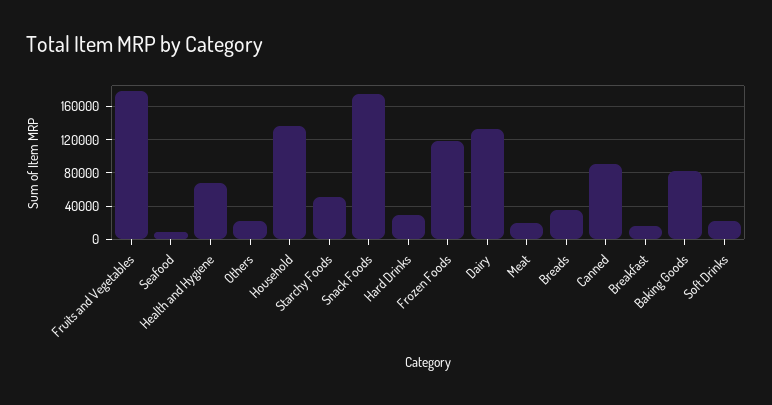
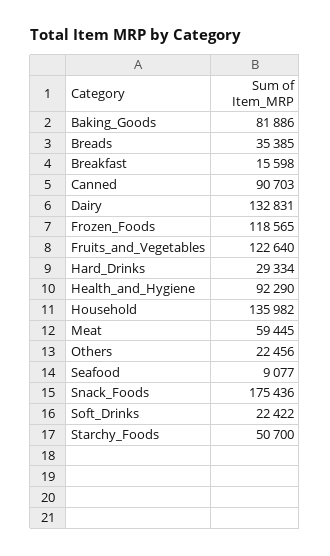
  {
-   "Fruits and Vegetables": 180000,
+   "Fruits and Vegetables": 122640,
    "Seafood": 9077,
-   "Health and Hygiene": 70000,
+   "Health and Hygiene": 92290,
    "Others": 22456,
    "Household": 135982,
    "Starchy Foods": 50700,
    "Snack Foods": 175436,
    "Hard Drinks": 29334,
    "Frozen Foods": 118565,
    "Dairy": 132831,
-   "Meat": 20000,
+   "Meat": 59445,
    "Breads": 35385,
    "Canned": 90703,
    "Breakfast": 15598,
    "Baking Goods": 81886,
    "Soft Drinks": 22422
  }

